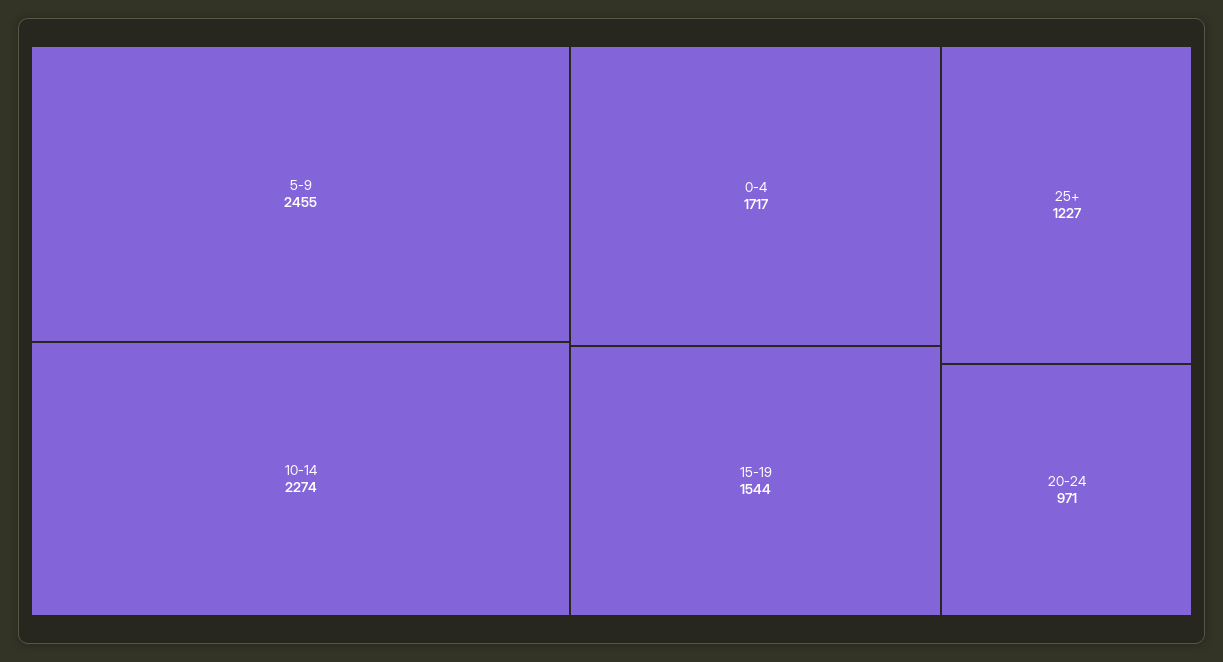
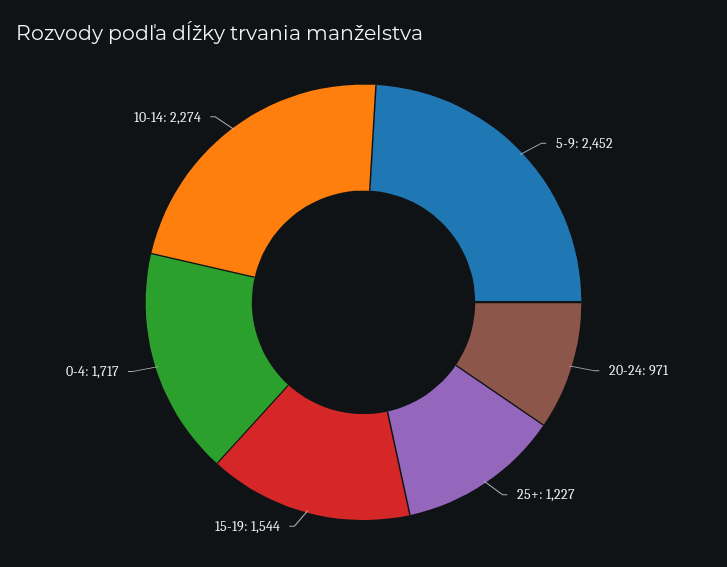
  {
-   "5-9": 2455,
+   "5-9": 2452,
    "10-14": 2274,
    "0-4": 1717,
    "15-19": 1544,
    "25+": 1227,
    "20-24": 971
  }

